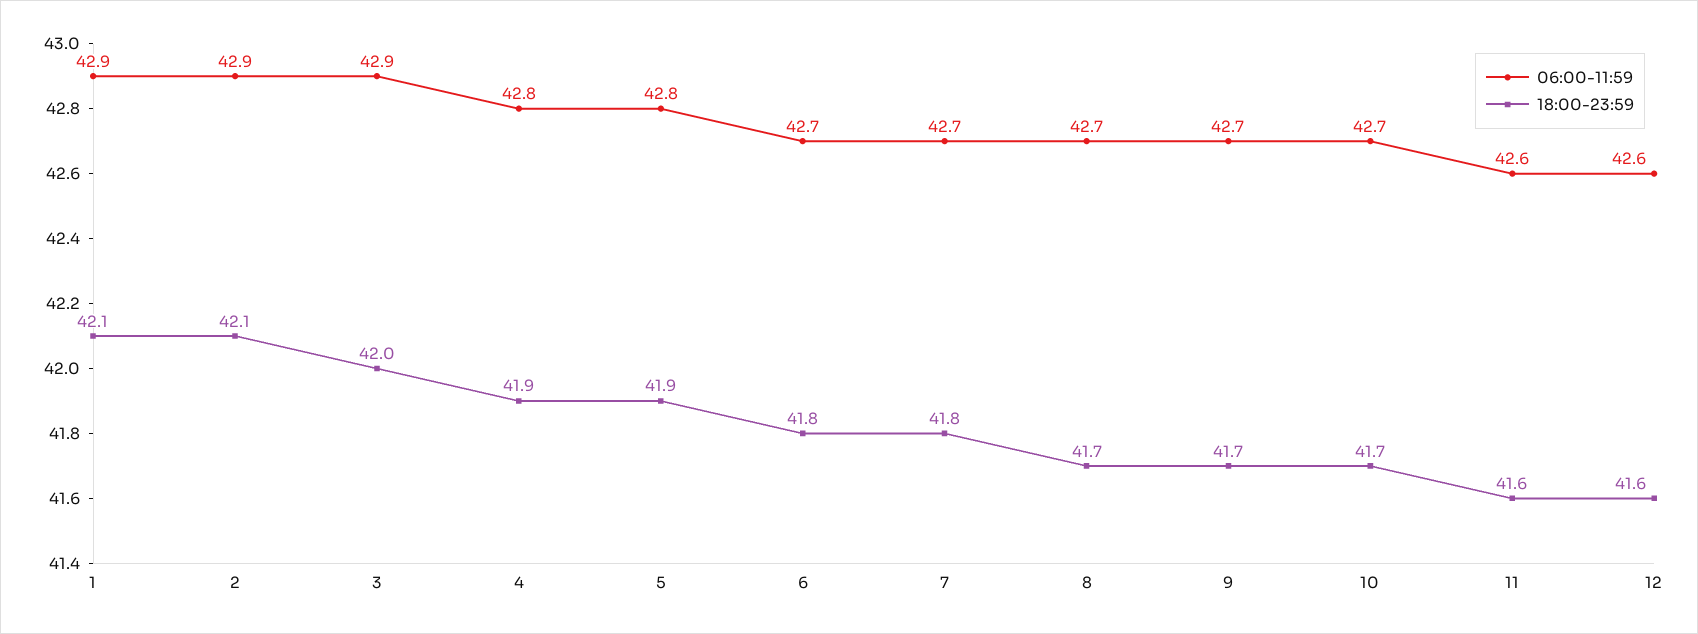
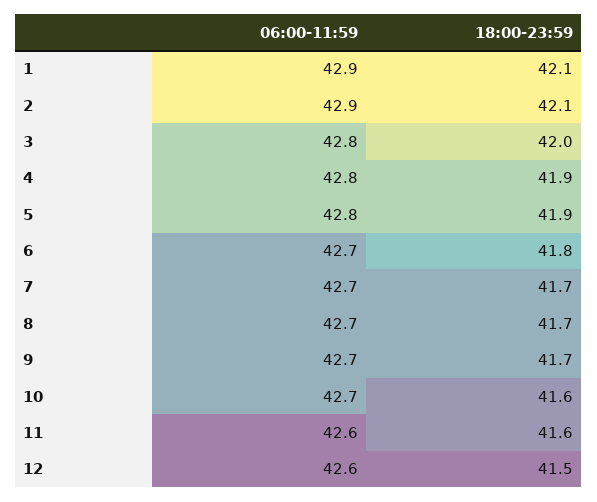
  {
    "06:00-11:59": {
      "1": 42.9,
      "2": 42.9,
-     "3": 42.9,
+     "3": 42.8,
      "4": 42.8,
      "5": 42.8,
      "6": 42.7,
      "7": 42.7,
      "8": 42.7,
      "9": 42.7,
      "10": 42.7,
      "11": 42.6,
      "12": 42.6
    },
    "18:00-23:59": {
      "1": 42.1,
      "2": 42.1,
      "3": 42,
      "4": 41.9,
      "5": 41.9,
      "6": 41.8,
-     "7": 41.8,
+     "7": 41.7,
      "8": 41.7,
      "9": 41.7,
-     "10": 41.7,
+     "10": 41.6,
      "11": 41.6,
-     "12": 41.6
+     "12": 41.5
    }
  }

